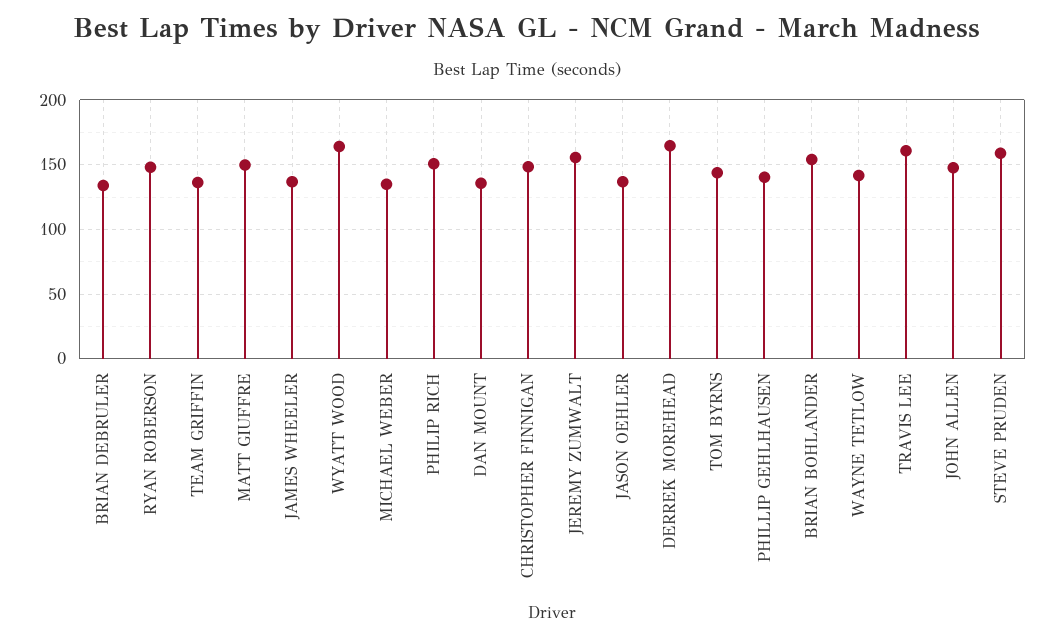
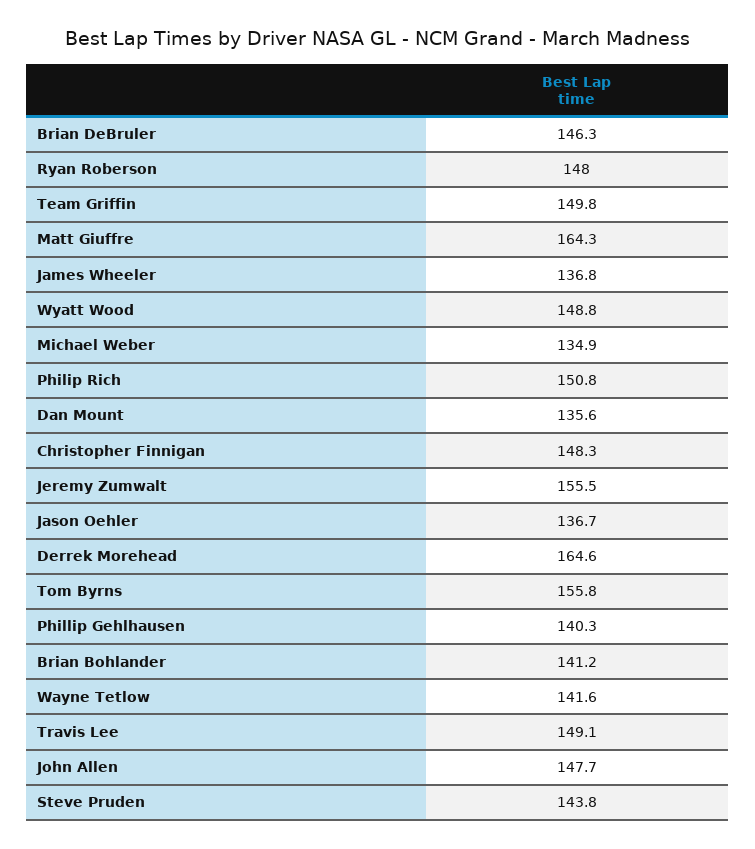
  {
-   "BRIAN DEBRULER": 135,
+   "BRIAN DEBRULER": 146.3,
    "RYAN ROBERSON": 148,
-   "TEAM GRIFFIN": 135,
+   "TEAM GRIFFIN": 149.8,
-   "MATT GIUFFRE": 150,
+   "MATT GIUFFRE": 164.3,
    "JAMES WHEELER": 136.8,
-   "WYATT WOOD": 165,
+   "WYATT WOOD": 148.8,
    "MICHAEL WEBER": 134.9,
    "PHILIP RICH": 150.8,
    "DAN MOUNT": 135.6,
    "CHRISTOPHER FINNIGAN": 148.3,
    "JEREMY ZUMWALT": 155.5,
    "JASON OEHLER": 136.7,
    "DERREK MOREHEAD": 164.6,
-   "TOM BYRNS": 145,
+   "TOM BYRNS": 155.8,
    "PHILLIP GEHLHAUSEN": 140.3,
-   "BRIAN BOHLANDER": 155,
+   "BRIAN BOHLANDER": 141.2,
    "WAYNE TETLOW": 141.6,
-   "TRAVIS LEE": 160,
+   "TRAVIS LEE": 149.1,
    "JOHN ALLEN": 147.7,
-   "STEVE PRUDEN": 160
+   "STEVE PRUDEN": 143.8
  }

